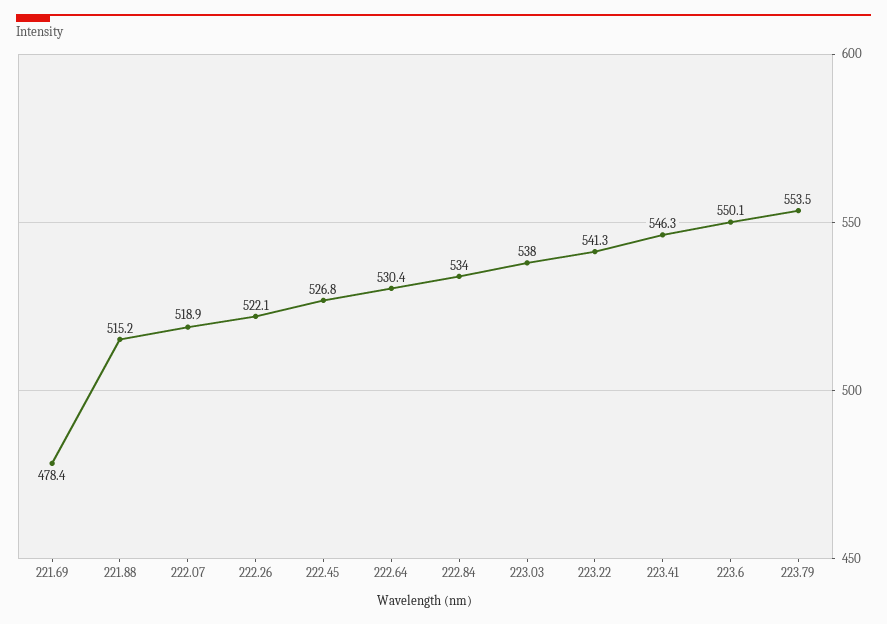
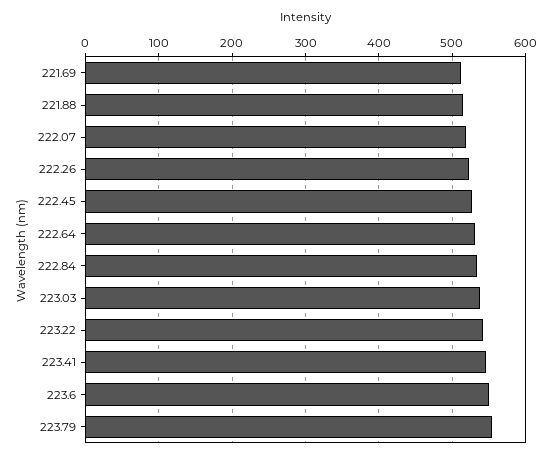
  {
-   "221.69": 478.4,
+   "221.69": 510,
    "221.88": 515.2,
    "222.07": 518.9,
    "222.26": 522.1,
    "222.45": 526.8,
    "222.64": 530.4,
    "222.84": 534,
    "223.03": 538,
    "223.22": 541.3,
    "223.41": 546.3,
    "223.6": 550.1,
    "223.79": 553.5
  }

